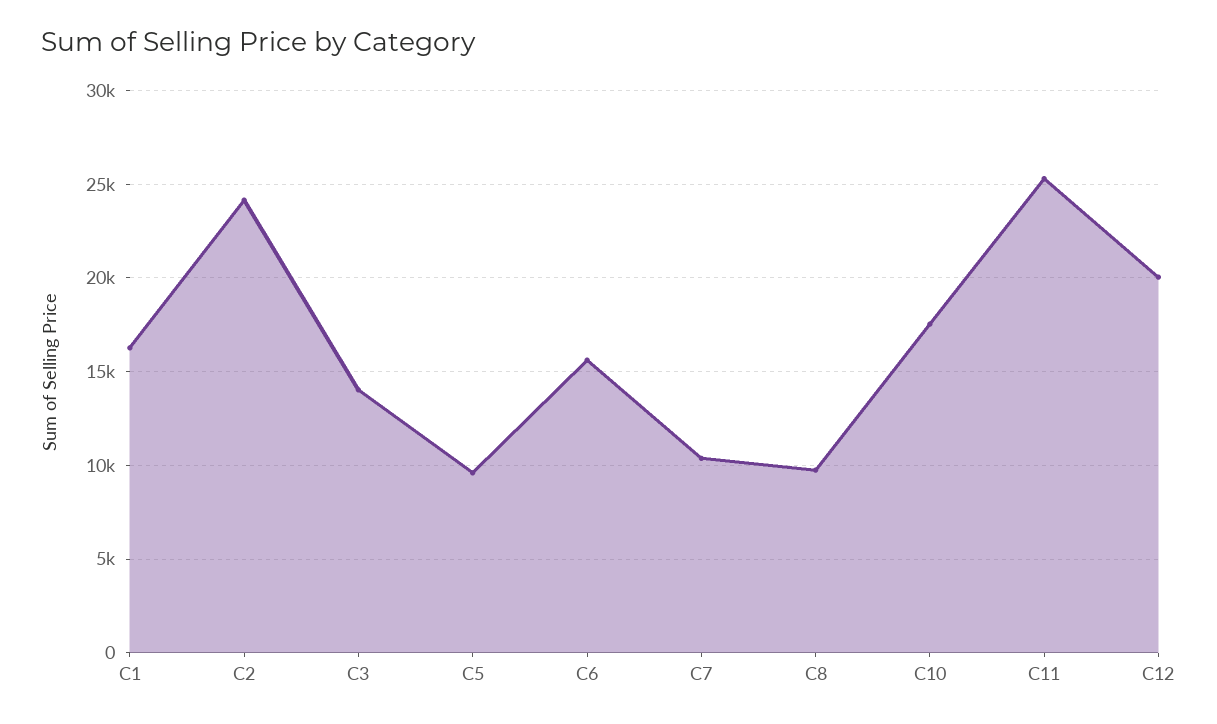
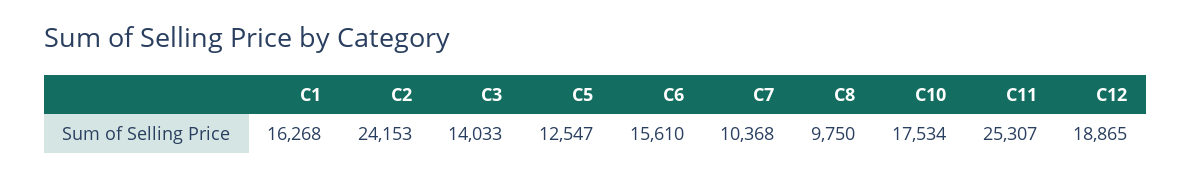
  {
    "C1": 16268,
    "C2": 24153,
    "C3": 14033,
-   "C5": 9500,
+   "C5": 12547,
    "C6": 15610,
    "C7": 10368,
    "C8": 9750,
    "C10": 17534,
    "C11": 25307,
-   "C12": 20000
+   "C12": 18865
  }

